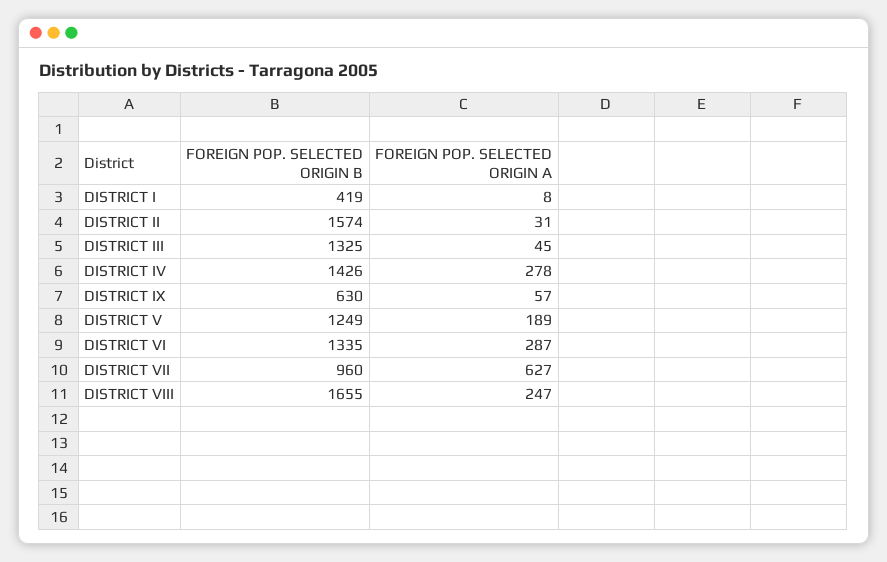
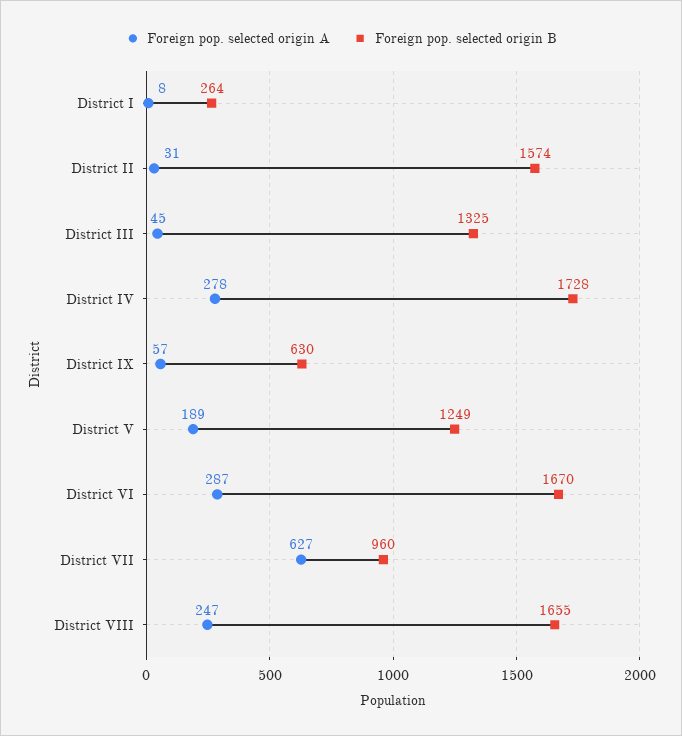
  {
    "FOREIGN POP. SELECTED ORIGIN B": {
-     "DISTRICT I": 419,
+     "DISTRICT I": 264,
      "DISTRICT II": 1574,
      "DISTRICT III": 1325,
-     "DISTRICT IV": 1426,
+     "DISTRICT IV": 1728,
      "DISTRICT IX": 630,
      "DISTRICT V": 1249,
-     "DISTRICT VI": 1335,
+     "DISTRICT VI": 1670,
      "DISTRICT VII": 960,
      "DISTRICT VIII": 1655
    },
    "FOREIGN POP. SELECTED ORIGIN A": {
      "DISTRICT I": 8,
      "DISTRICT II": 31,
      "DISTRICT III": 45,
      "DISTRICT IV": 278,
      "DISTRICT IX": 57,
      "DISTRICT V": 189,
      "DISTRICT VI": 287,
      "DISTRICT VII": 627,
      "DISTRICT VIII": 247
    }
  }

